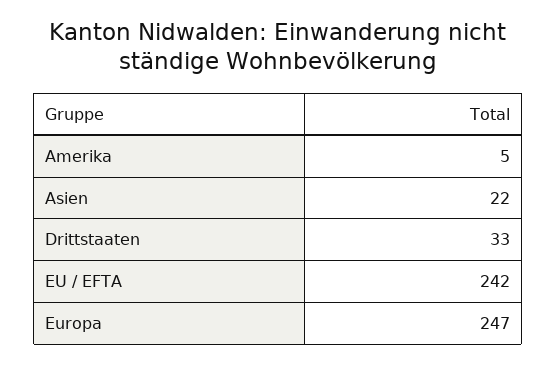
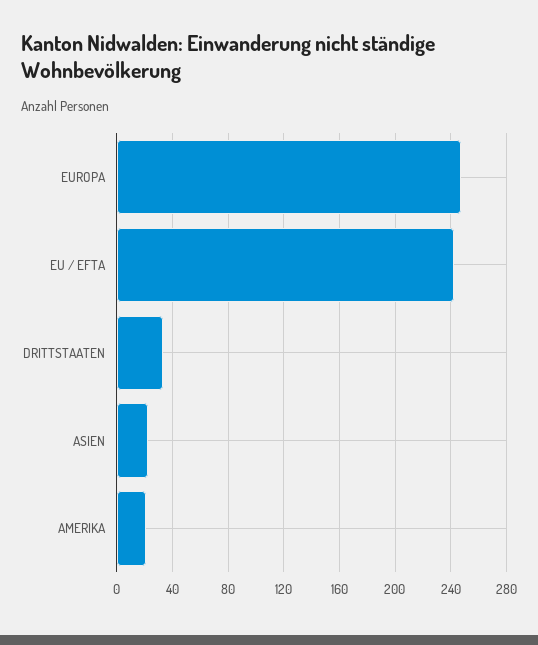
  {
-   "Amerika": 5,
+   "Amerika": 20,
    "Asien": 22,
    "Drittstaaten": 33,
    "EU / EFTA": 242,
    "Europa": 247
  }

